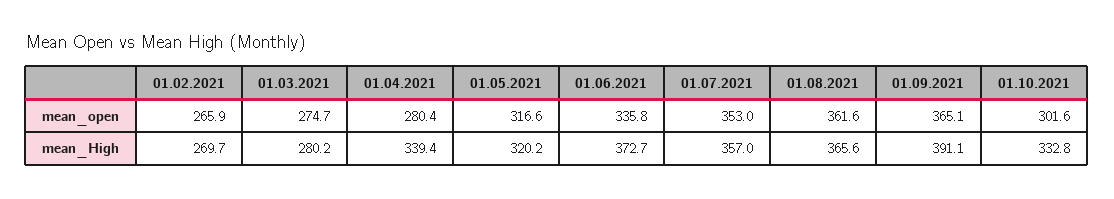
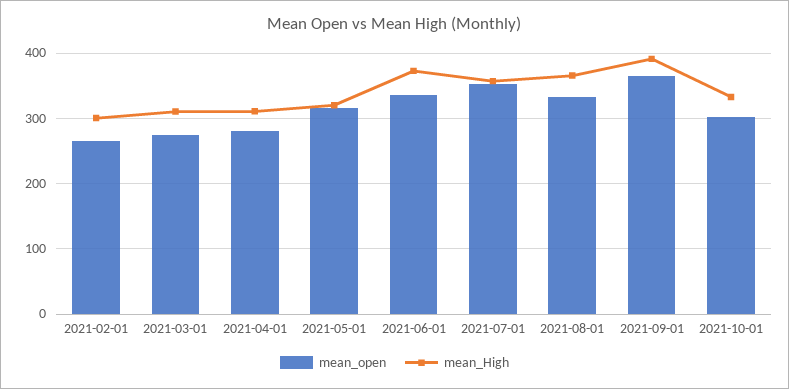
  {
    "mean_open": {
      "01.02.2021": 265.9,
      "01.03.2021": 274.7,
      "01.04.2021": 280.4,
      "01.05.2021": 316.6,
      "01.06.2021": 335.8,
      "01.07.2021": 353,
-     "01.08.2021": 361.6,
+     "01.08.2021": 330,
      "01.09.2021": 365.1,
      "01.10.2021": 301.6
    },
    "mean_High": {
-     "01.02.2021": 269.7,
+     "01.02.2021": 300,
-     "01.03.2021": 280.2,
+     "01.03.2021": 310,
-     "01.04.2021": 339.4,
+     "01.04.2021": 310,
      "01.05.2021": 320.2,
      "01.06.2021": 372.7,
      "01.07.2021": 357,
      "01.08.2021": 365.6,
      "01.09.2021": 391.1,
      "01.10.2021": 332.8
    }
  }

